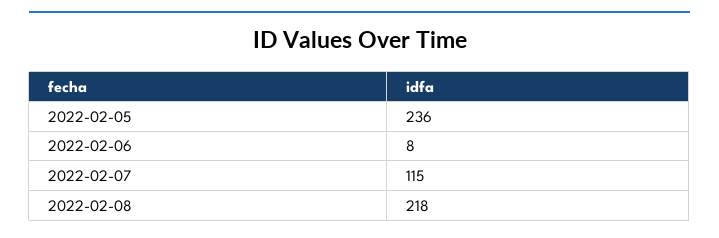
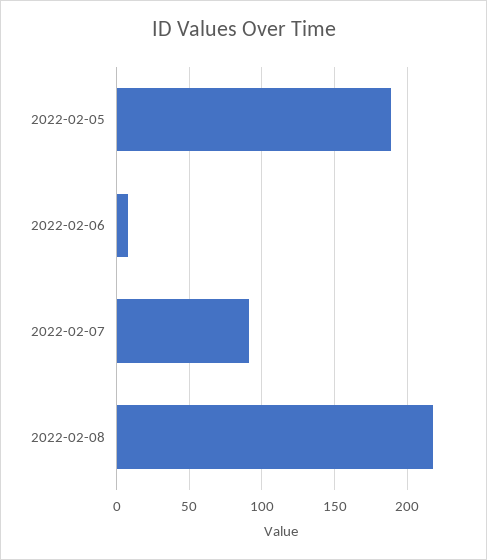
  {
-   "2022-02-05": 236,
+   "2022-02-05": 190,
    "2022-02-06": 8,
-   "2022-02-07": 115,
+   "2022-02-07": 90,
    "2022-02-08": 218
  }

